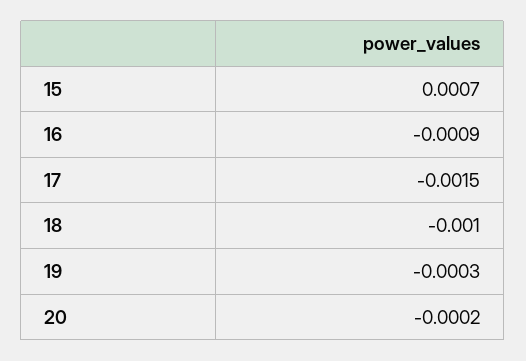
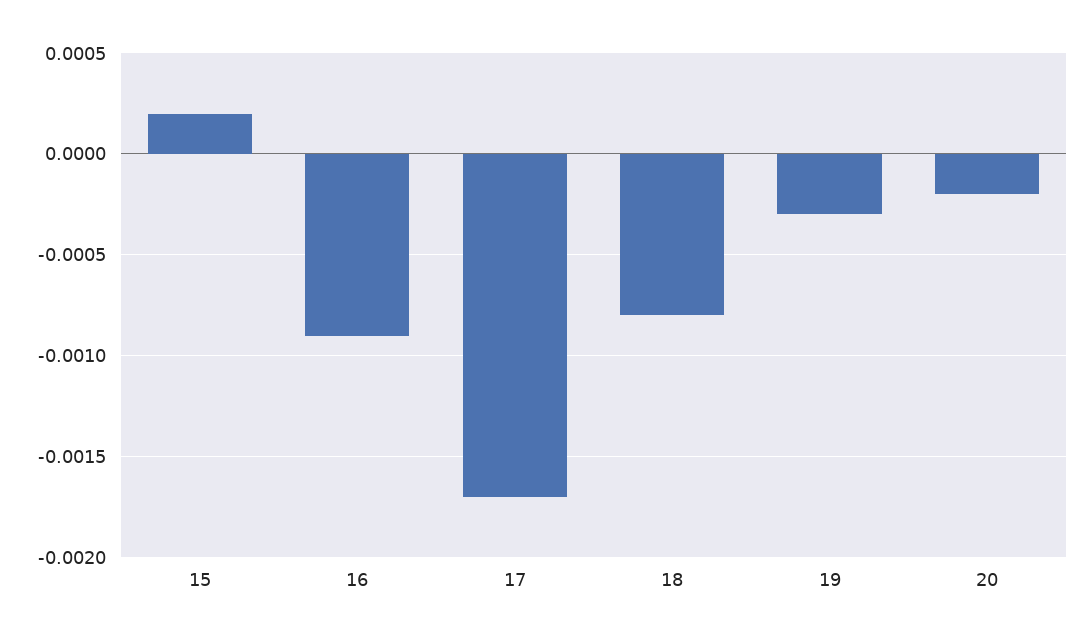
  {
-   "15": 0.0007,
+   "15": 0.0002,
    "16": -0.0009,
-   "17": -0.0015,
+   "17": -0.0017,
-   "18": -0.001,
+   "18": -0.0008,
    "19": -0.0003,
    "20": -0.0002
  }

